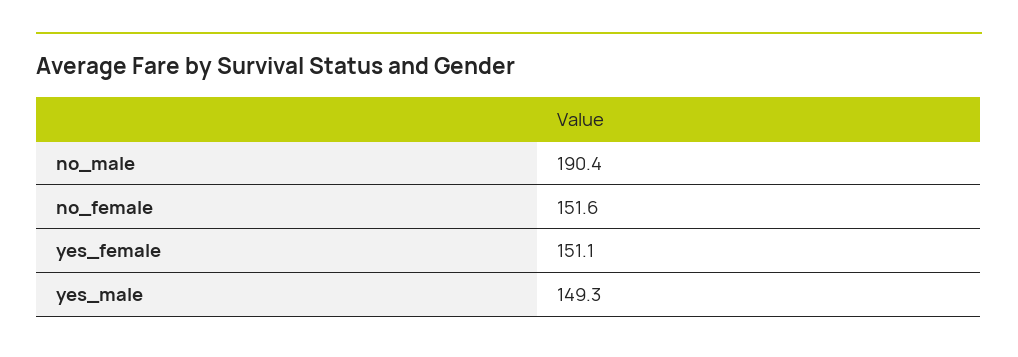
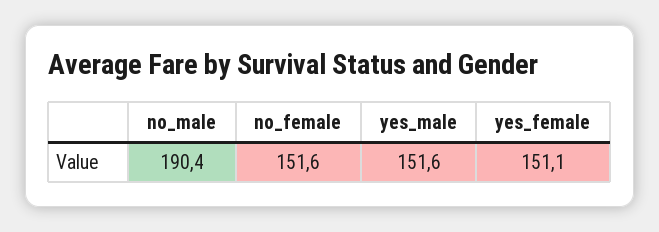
  {
    "no_male": 190.4,
    "no_female": 151.6,
    "yes_female": 151.1,
-   "yes_male": 149.3
+   "yes_male": 151.6
  }

